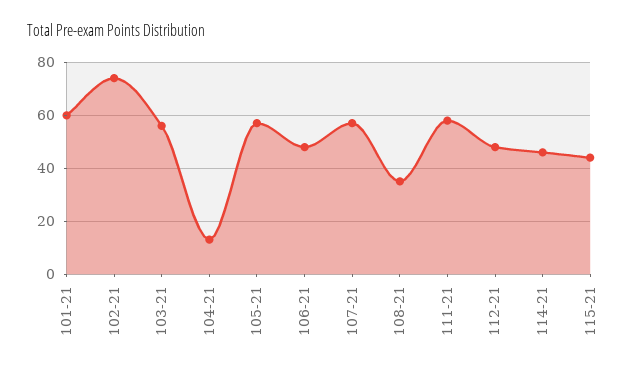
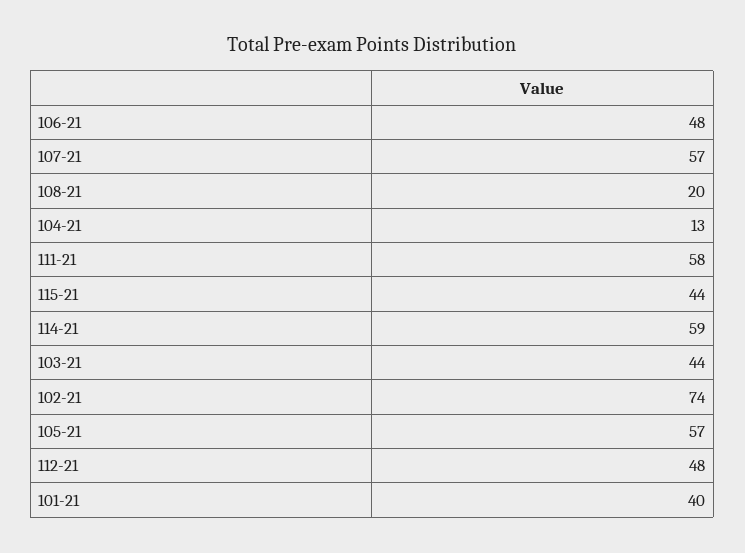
  {
-   "101-21": 60,
+   "101-21": 40,
    "102-21": 74,
-   "103-21": 55,
+   "103-21": 44,
    "104-21": 13,
    "105-21": 57,
    "106-21": 48,
    "107-21": 57,
-   "108-21": 35,
+   "108-21": 20,
    "111-21": 58,
    "112-21": 48,
-   "114-21": 45,
+   "114-21": 59,
    "115-21": 44
  }

